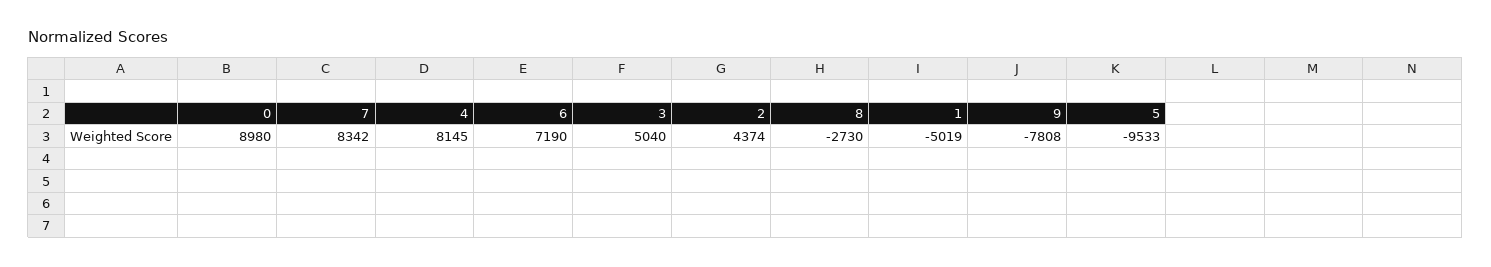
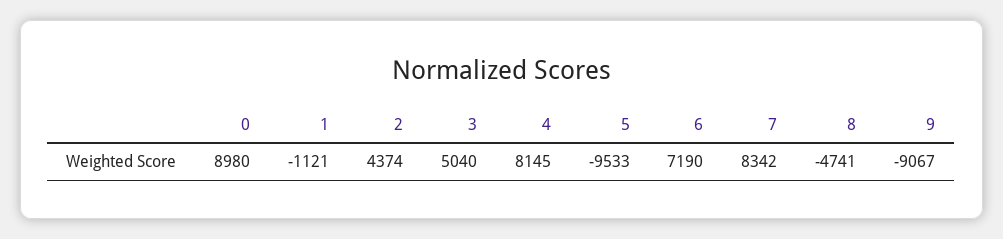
  {
    "0": 8980,
    "7": 8342,
    "4": 8145,
    "6": 7190,
    "3": 5040,
    "2": 4374,
-   "8": -2730,
+   "8": -4741,
-   "1": -5019,
+   "1": -1121,
-   "9": -7808,
+   "9": -9067,
    "5": -9533
  }

